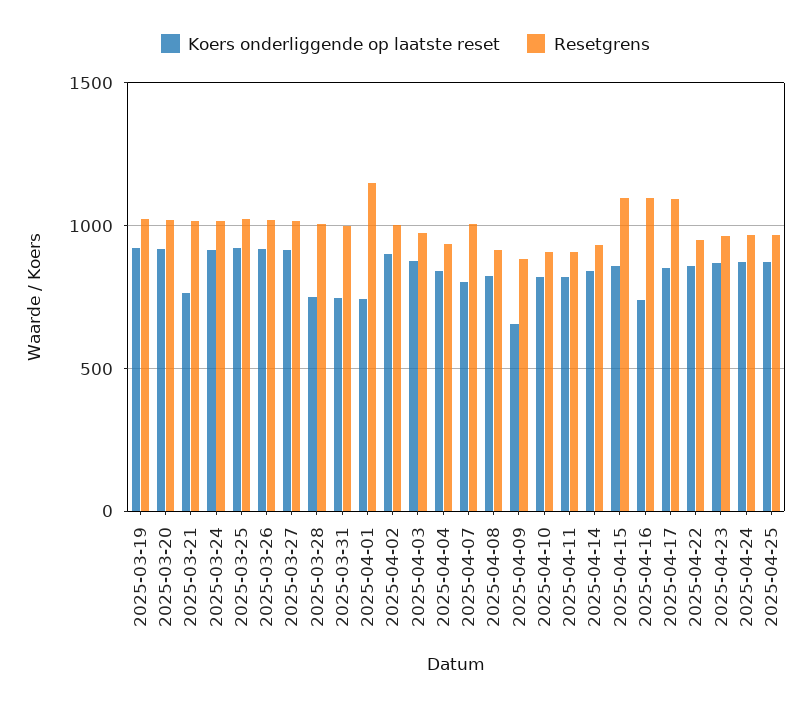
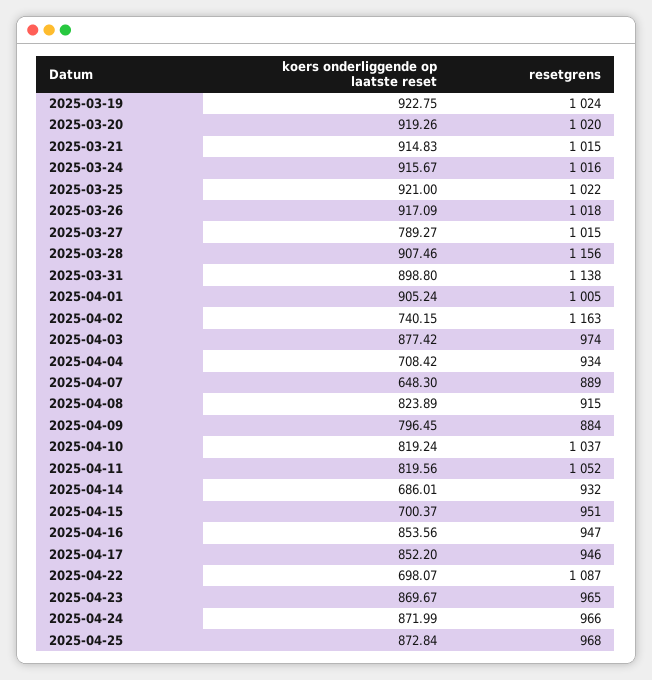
  {
    "Koers onderliggende op laatste reset": {
      "2025-03-19": 922.75,
      "2025-03-20": 919.26,
-     "2025-03-21": 750,
+     "2025-03-21": 914.83,
      "2025-03-24": 915.67,
      "2025-03-25": 921,
      "2025-03-26": 917.09,
-     "2025-03-27": 900,
+     "2025-03-27": 789.27,
-     "2025-03-28": 750,
+     "2025-03-28": 907.46,
-     "2025-03-31": 750,
+     "2025-03-31": 898.8,
-     "2025-04-01": 750,
+     "2025-04-01": 905.24,
-     "2025-04-02": 900,
+     "2025-04-02": 740.15,
      "2025-04-03": 877.42,
-     "2025-04-04": 850,
+     "2025-04-04": 708.42,
-     "2025-04-07": 800,
+     "2025-04-07": 648.3,
      "2025-04-08": 823.89,
-     "2025-04-09": 650,
+     "2025-04-09": 796.45,
      "2025-04-10": 819.24,
      "2025-04-11": 819.56,
-     "2025-04-14": 850,
+     "2025-04-14": 686.01,
-     "2025-04-15": 850,
+     "2025-04-15": 700.37,
-     "2025-04-16": 750,
+     "2025-04-16": 853.56,
      "2025-04-17": 852.2,
-     "2025-04-22": 850,
+     "2025-04-22": 698.07,
      "2025-04-23": 869.67,
      "2025-04-24": 871.99,
      "2025-04-25": 872.84
    },
    "Resetgrens": {
      "2025-03-19": 1024,
      "2025-03-20": 1020,
      "2025-03-21": 1015,
      "2025-03-24": 1016,
      "2025-03-25": 1022,
      "2025-03-26": 1018,
      "2025-03-27": 1015,
-     "2025-03-28": 1000,
+     "2025-03-28": 1156,
-     "2025-03-31": 1000,
+     "2025-03-31": 1138,
-     "2025-04-01": 1150,
+     "2025-04-01": 1005,
-     "2025-04-02": 1000,
+     "2025-04-02": 1163,
      "2025-04-03": 974,
      "2025-04-04": 934,
-     "2025-04-07": 1000,
+     "2025-04-07": 889,
      "2025-04-08": 915,
      "2025-04-09": 884,
-     "2025-04-10": 900,
+     "2025-04-10": 1037,
-     "2025-04-11": 900,
+     "2025-04-11": 1052,
      "2025-04-14": 932,
-     "2025-04-15": 1100,
+     "2025-04-15": 951,
-     "2025-04-16": 1100,
+     "2025-04-16": 947,
-     "2025-04-17": 1100,
+     "2025-04-17": 946,
-     "2025-04-22": 950,
+     "2025-04-22": 1087,
      "2025-04-23": 965,
      "2025-04-24": 966,
      "2025-04-25": 968
    }
  }

